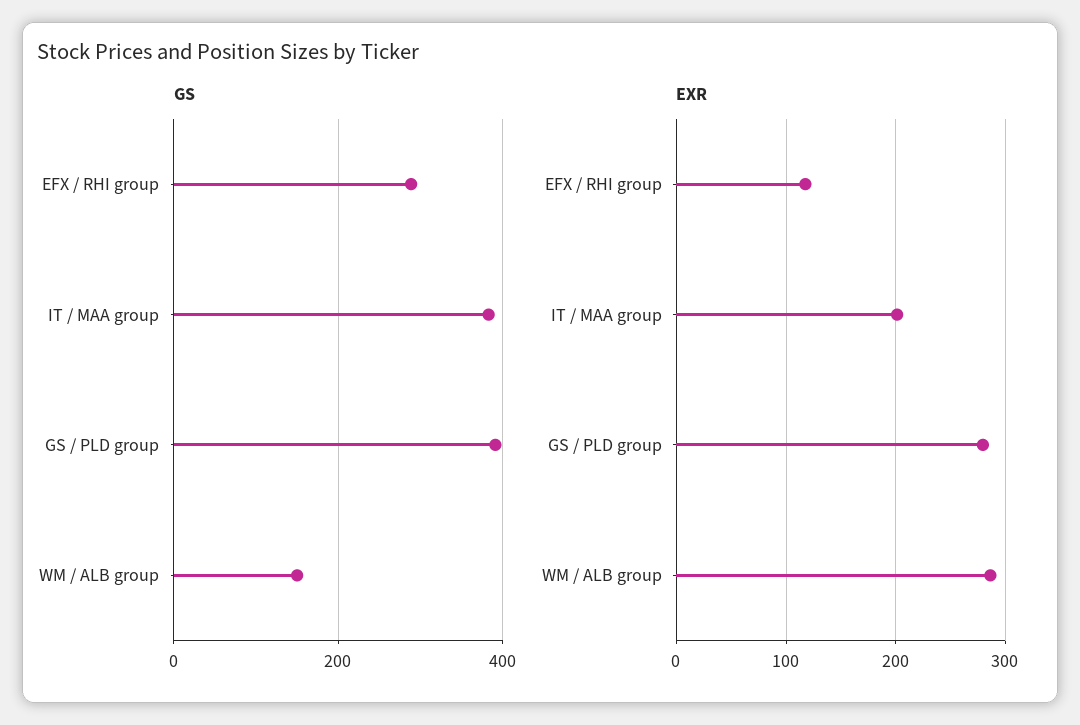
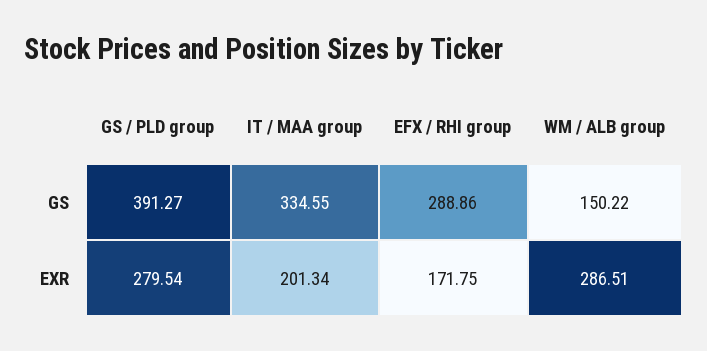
  {
    "GS": {
      "EFX / RHI group": 288.86,
-     "IT / MAA group": 380,
+     "IT / MAA group": 334.55,
      "GS / PLD group": 391.27,
      "WM / ALB group": 150.22
    },
    "EXR": {
-     "EFX / RHI group": 120,
+     "EFX / RHI group": 171.75,
      "IT / MAA group": 201.34,
      "GS / PLD group": 279.54,
      "WM / ALB group": 286.51
    }
  }

